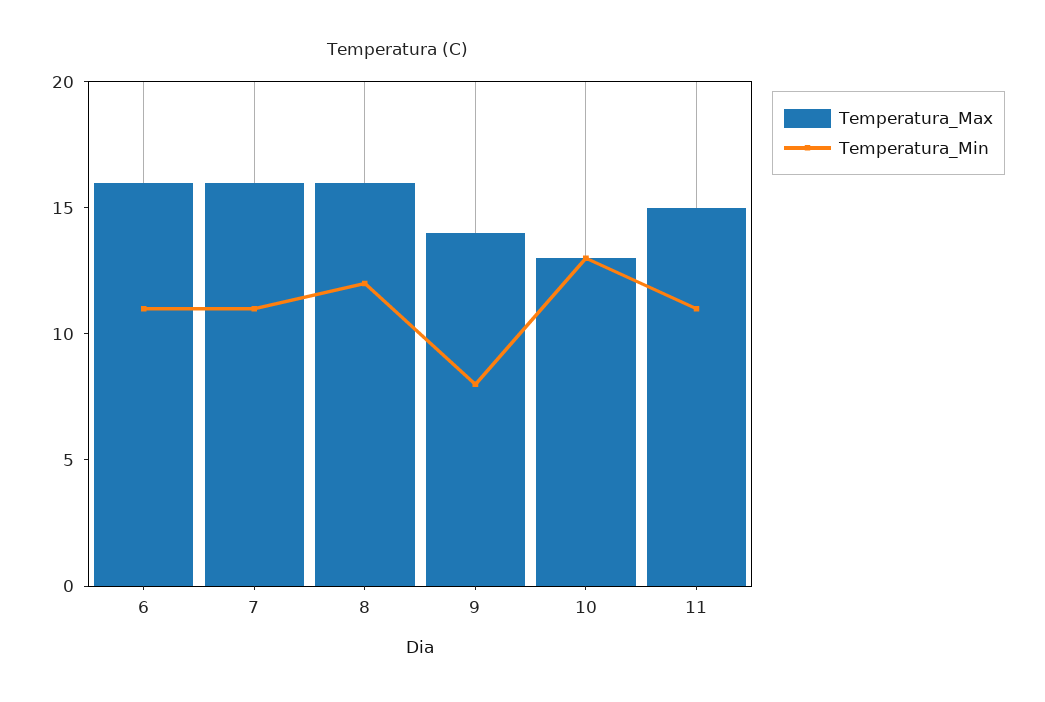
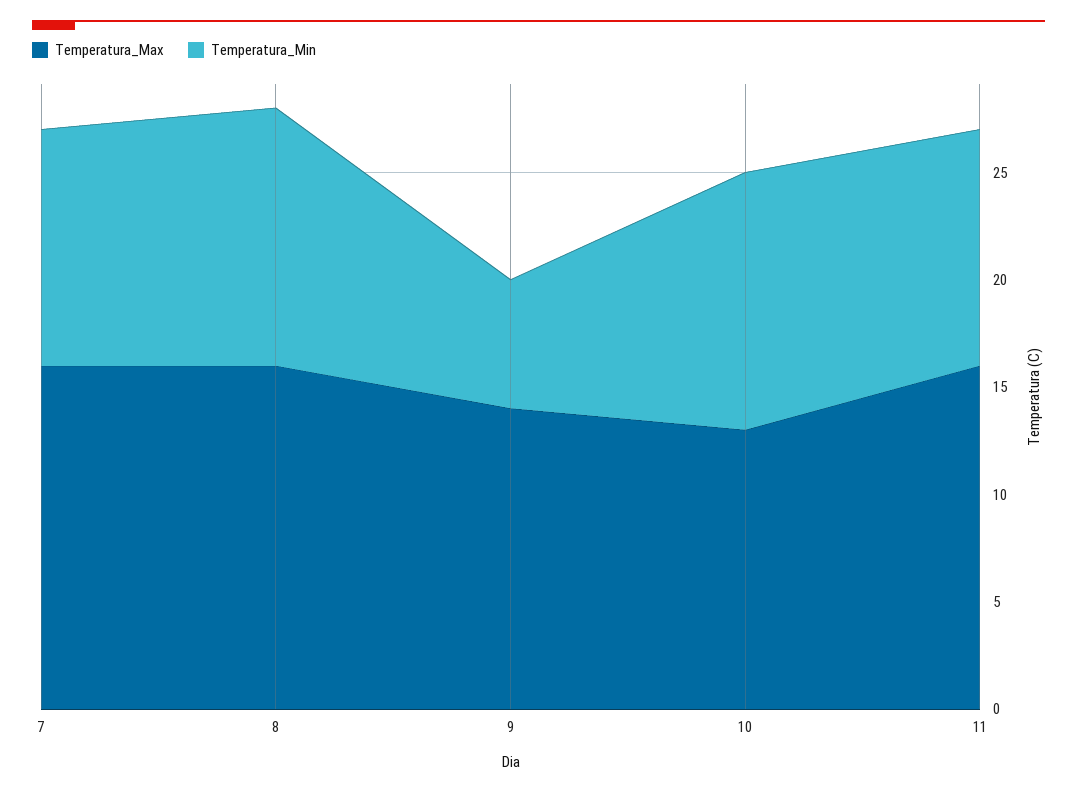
  {
    "Temperatura_Max": {
-     "6": 16,
      "7": 16,
      "8": 16,
      "9": 14,
      "10": 13,
-     "11": 15
+     "11": 16
    },
    "Temperatura_Min": {
-     "6": 11,
      "7": 11,
      "8": 12,
-     "9": 8,
+     "9": 6,
-     "10": 13,
+     "10": 12,
      "11": 11
    }
  }

